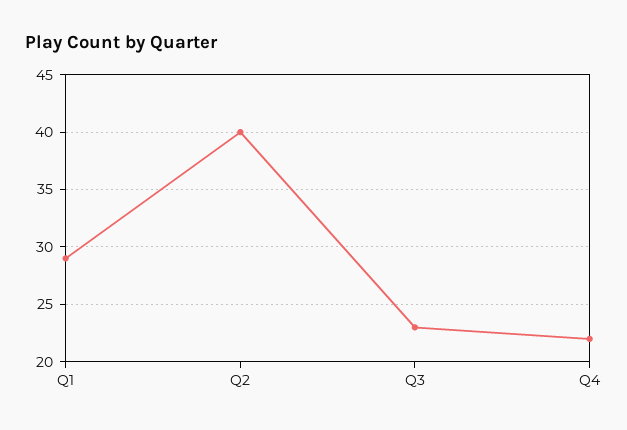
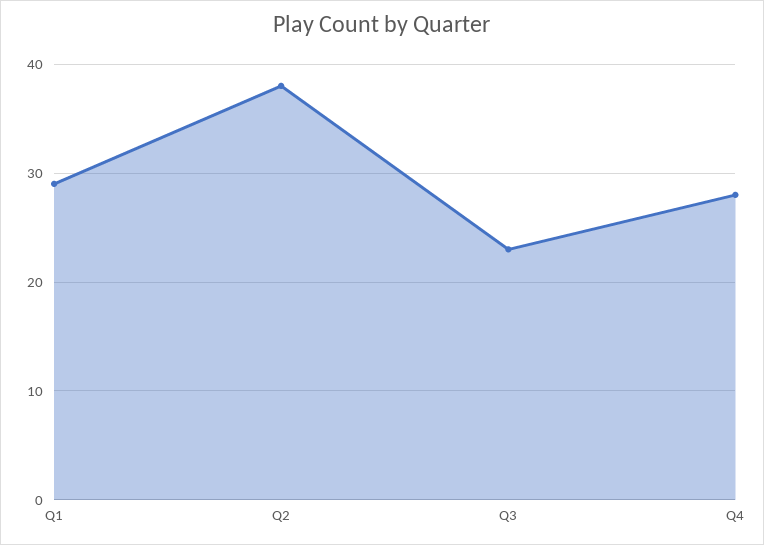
  {
    "Q1": 29,
-   "Q2": 40,
+   "Q2": 38,
    "Q3": 23,
-   "Q4": 22
+   "Q4": 28
  }

